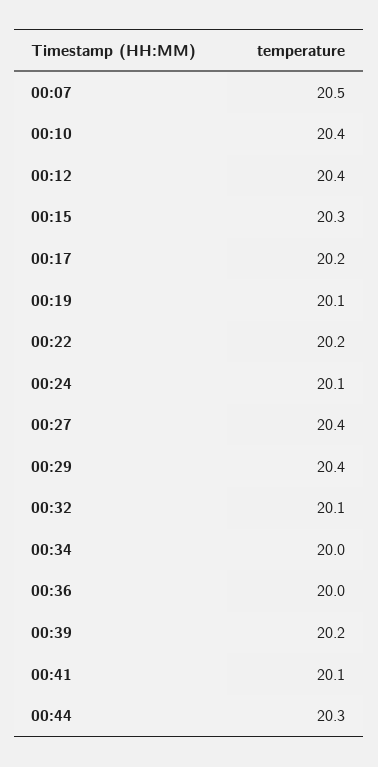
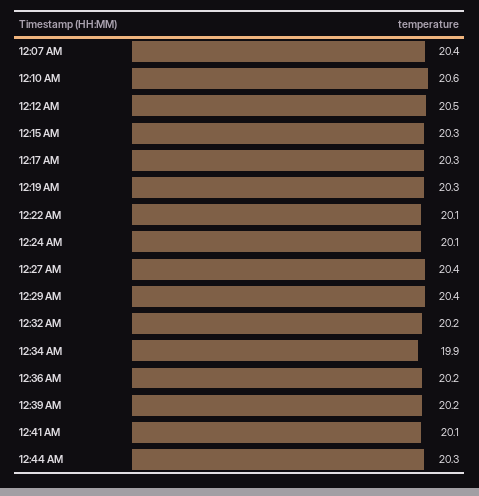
  {
-   "00:07": 20.5,
+   "00:07": 20.4,
-   "00:10": 20.4,
+   "00:10": 20.6,
-   "00:12": 20.4,
+   "00:12": 20.5,
    "00:15": 20.3,
-   "00:17": 20.2,
+   "00:17": 20.3,
-   "00:19": 20.1,
+   "00:19": 20.3,
-   "00:22": 20.2,
+   "00:22": 20.1,
    "00:24": 20.1,
    "00:27": 20.4,
    "00:29": 20.4,
-   "00:32": 20.1,
+   "00:32": 20.2,
-   "00:34": 20,
+   "00:34": 19.9,
-   "00:36": 20,
+   "00:36": 20.2,
    "00:39": 20.2,
    "00:41": 20.1,
    "00:44": 20.3
  }

